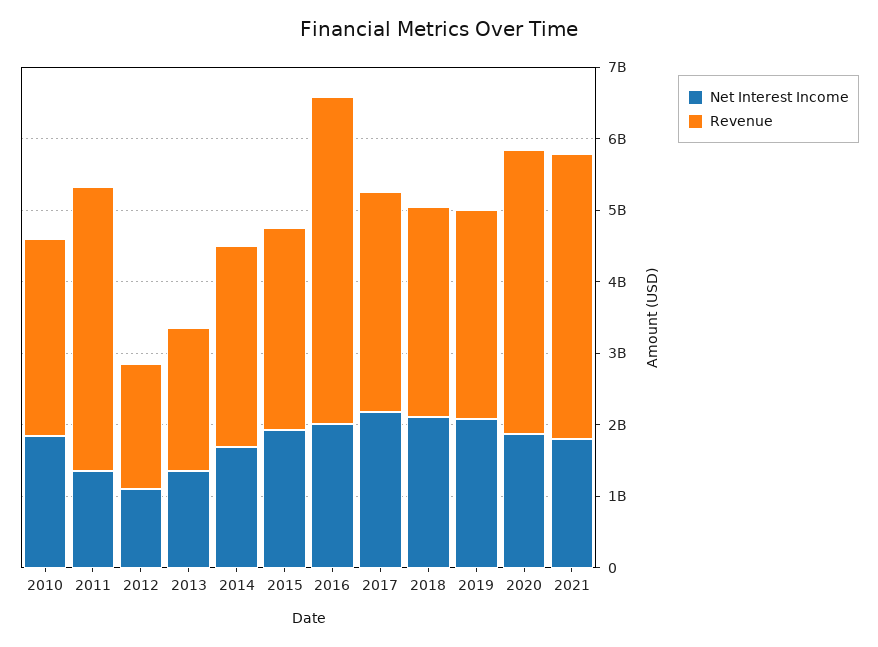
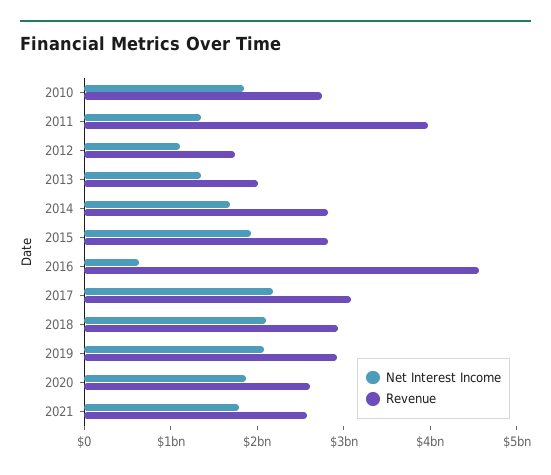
  {
    "Net Interest Income": {
      "2010": 1800000000,
      "2011": 1400000000,
      "2012": 1200000000,
      "2013": 1400000000,
      "2014": 1600000000,
      "2015": 2000000000,
-     "2016": 2000000000,
+     "2016": 600000000,
      "2017": 2200000000,
      "2018": 2200000000,
      "2019": 2000000000,
      "2020": 1800000000,
      "2021": 1800000000
    },
    "Revenue": {
      "2010": 2800000000,
      "2011": 4000000000,
      "2012": 1800000000,
      "2013": 2000000000,
      "2014": 2800000000,
      "2015": 2800000000,
      "2016": 4600000000,
      "2017": 3000000000,
      "2018": 3000000000,
      "2019": 3000000000,
-     "2020": 4000000000,
+     "2020": 2600000000,
-     "2021": 4000000000
+     "2021": 2600000000
    }
  }

